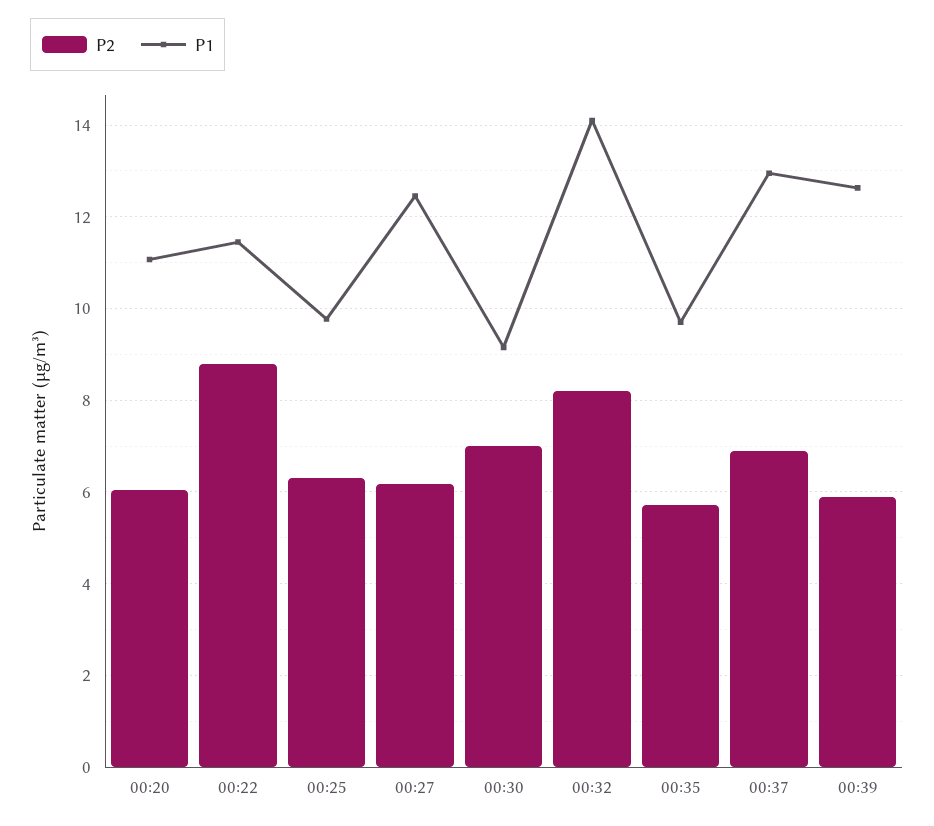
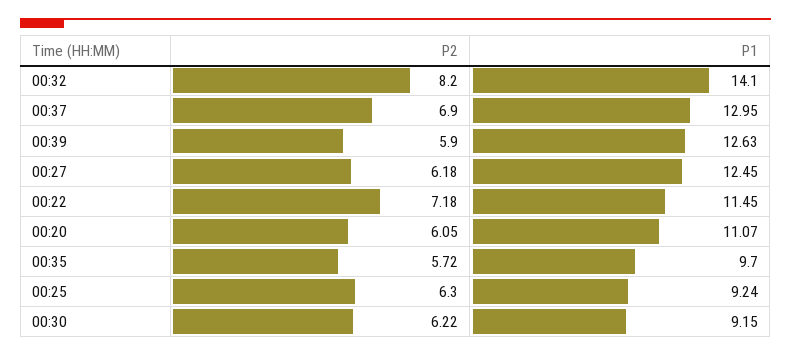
  {
    "P2": {
      "00:20": 6.05,
-     "00:22": 8.8,
+     "00:22": 7.18,
      "00:25": 6.3,
      "00:27": 6.18,
-     "00:30": 7,
+     "00:30": 6.22,
      "00:32": 8.2,
      "00:35": 5.72,
      "00:37": 6.9,
      "00:39": 5.9
    },
    "P1": {
      "00:20": 11.07,
      "00:22": 11.45,
-     "00:25": 9.8,
+     "00:25": 9.24,
      "00:27": 12.45,
      "00:30": 9.15,
      "00:32": 14.1,
      "00:35": 9.7,
      "00:37": 12.95,
      "00:39": 12.63
    }
  }

